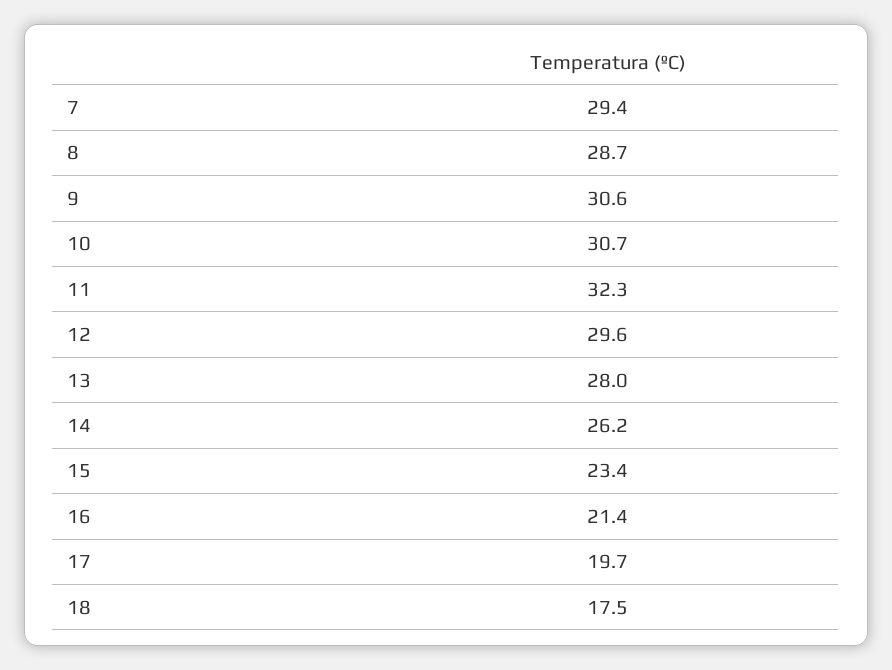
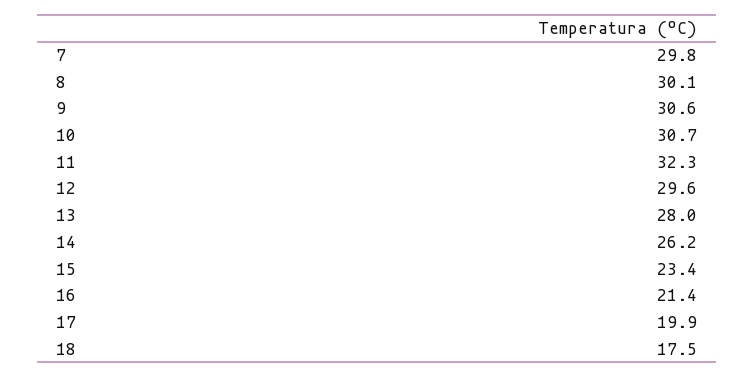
  {
-   "7": 29.4,
+   "7": 29.8,
-   "8": 28.7,
+   "8": 30.1,
    "9": 30.6,
    "10": 30.7,
    "11": 32.3,
    "12": 29.6,
    "13": 28,
    "14": 26.2,
    "15": 23.4,
    "16": 21.4,
-   "17": 19.7,
+   "17": 19.9,
    "18": 17.5
  }

